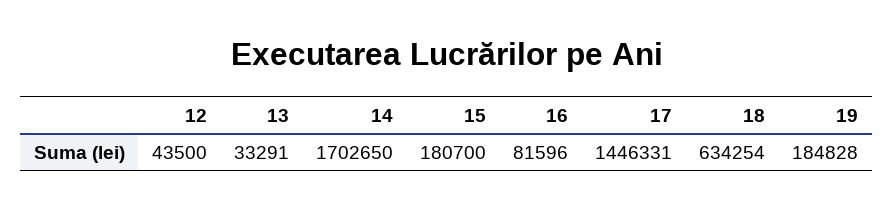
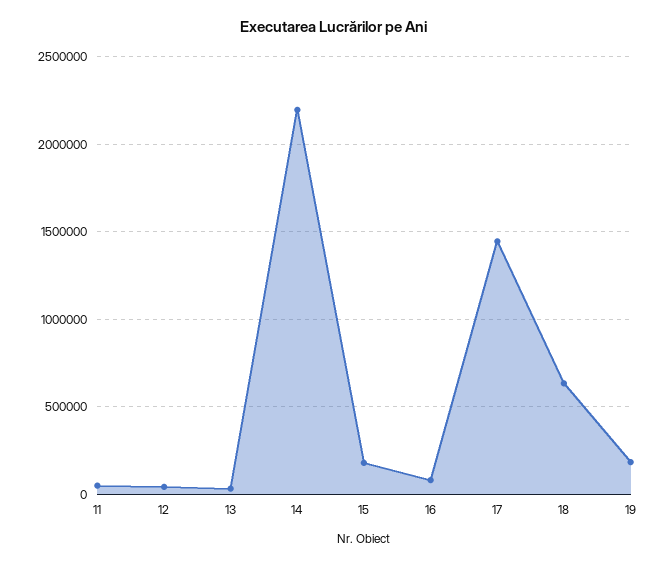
  {
    "12": 43500,
    "13": 33291,
-   "14": 1702650,
+   "14": 2200000,
    "15": 180700,
    "16": 81596,
    "17": 1446331,
    "18": 634254,
-   "19": 184828
+   "19": 184828,
+   "11": 50000
  }

